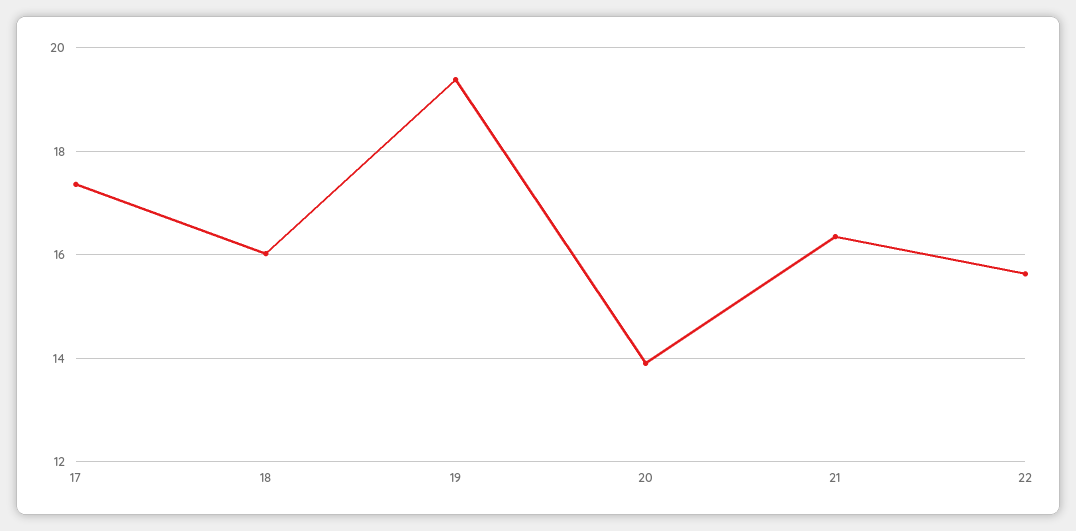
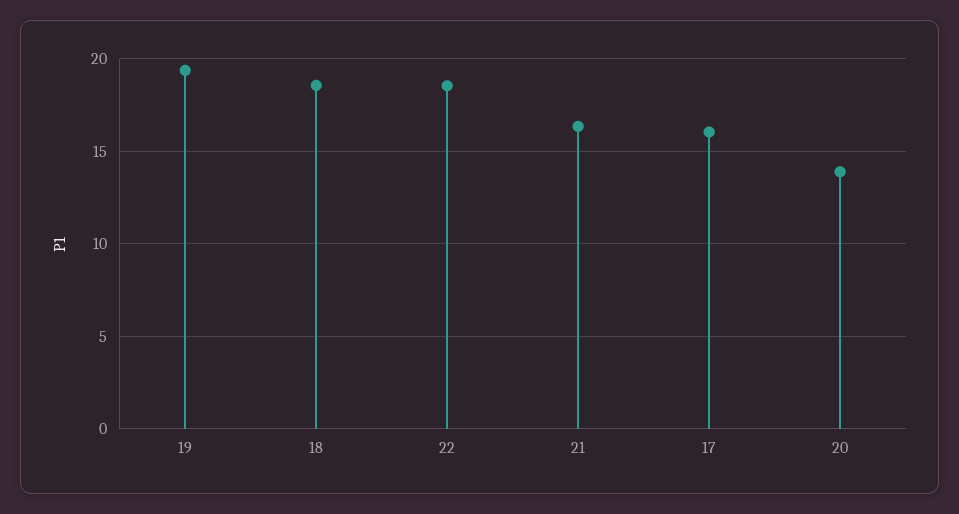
  {
-   "17": 17.4,
+   "17": 16,
-   "18": 16,
+   "18": 18.5,
    "19": 19.4,
    "20": 14,
    "21": 16.4,
-   "22": 15.6
+   "22": 18.5
  }

